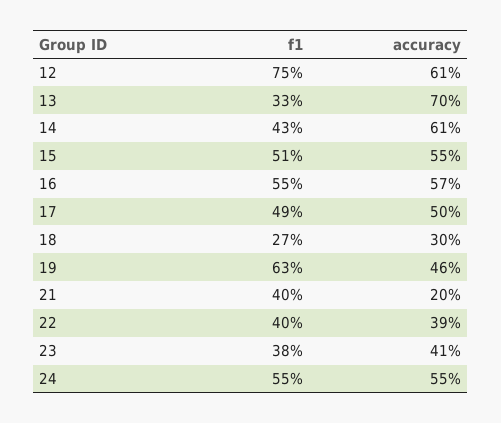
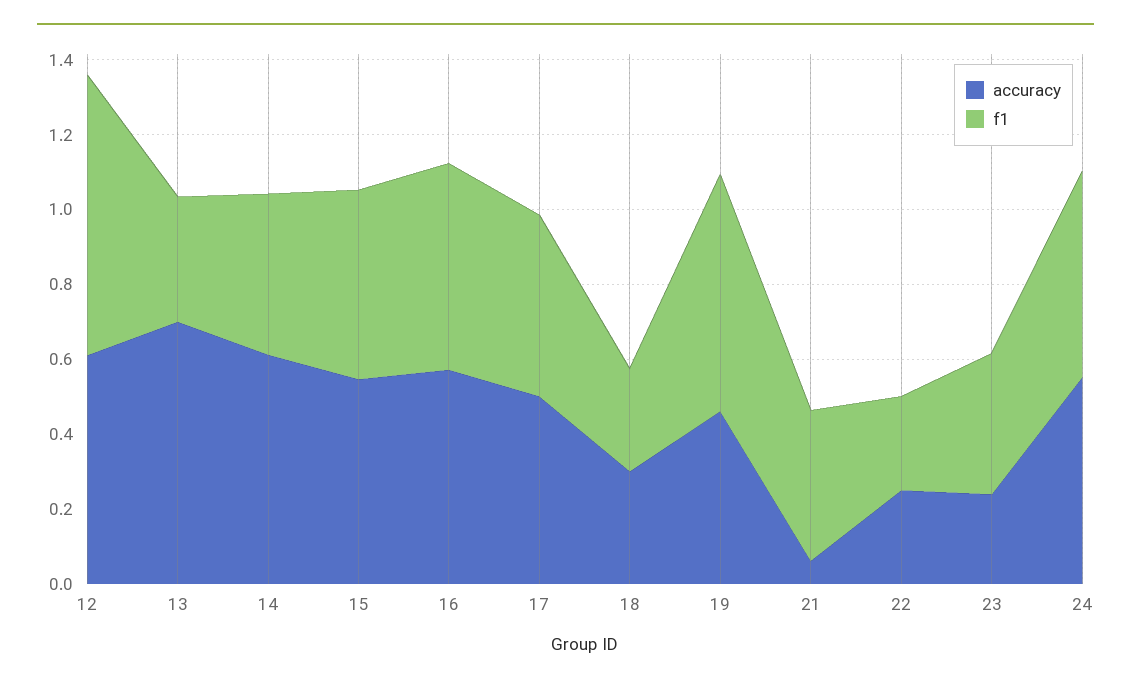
  {
    "f1": {
      "12": 0.75,
      "13": 0.33,
      "14": 0.43,
      "15": 0.51,
      "16": 0.55,
      "17": 0.49,
      "18": 0.27,
      "19": 0.63,
      "21": 0.4,
-     "22": 0.4,
+     "22": 0.25,
      "23": 0.38,
      "24": 0.55
    },
    "accuracy": {
      "12": 0.61,
      "13": 0.7,
      "14": 0.61,
      "15": 0.55,
      "16": 0.57,
      "17": 0.5,
      "18": 0.3,
      "19": 0.46,
-     "21": 0.2,
+     "21": 0.05,
-     "22": 0.39,
+     "22": 0.25,
-     "23": 0.41,
+     "23": 0.25,
      "24": 0.55
    }
  }

